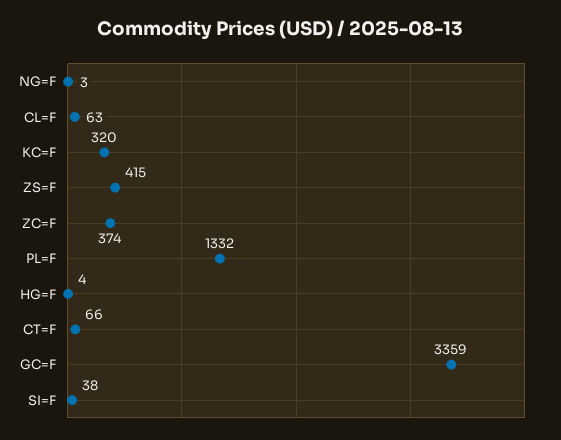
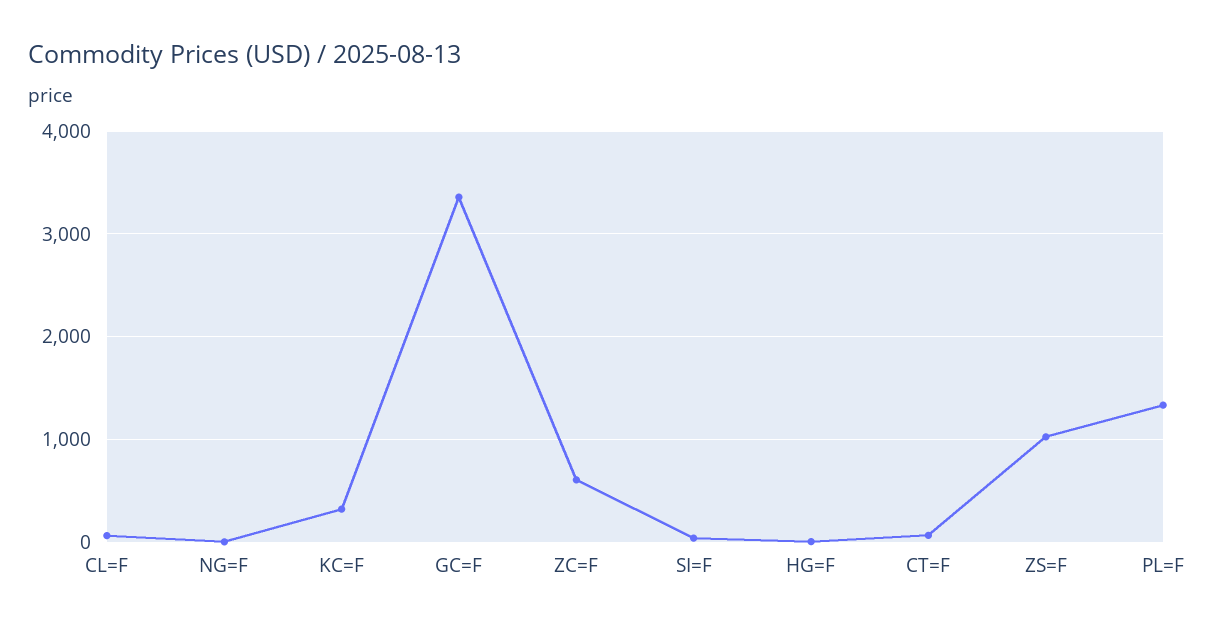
  {
    "NG=F": 3,
    "CL=F": 63,
    "KC=F": 320,
-   "ZS=F": 415,
+   "ZS=F": 1000,
-   "ZC=F": 374,
+   "ZC=F": 600,
    "PL=F": 1332,
    "HG=F": 4,
    "CT=F": 66,
    "GC=F": 3359,
    "SI=F": 38
  }

